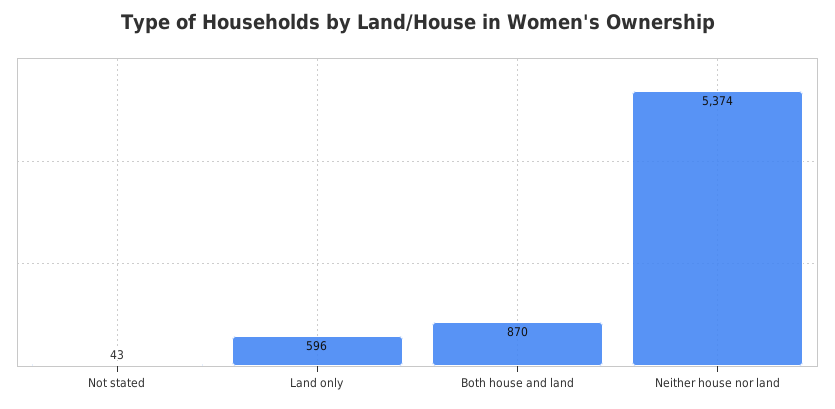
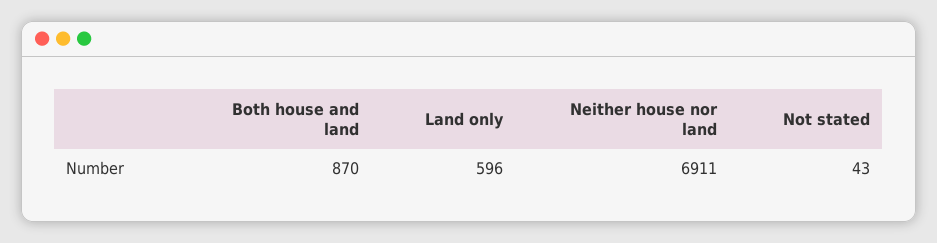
  {
    "Not stated": 43,
    "Land only": 596,
    "Both house and land": 870,
-   "Neither house nor land": 5374
+   "Neither house nor land": 6911
  }

